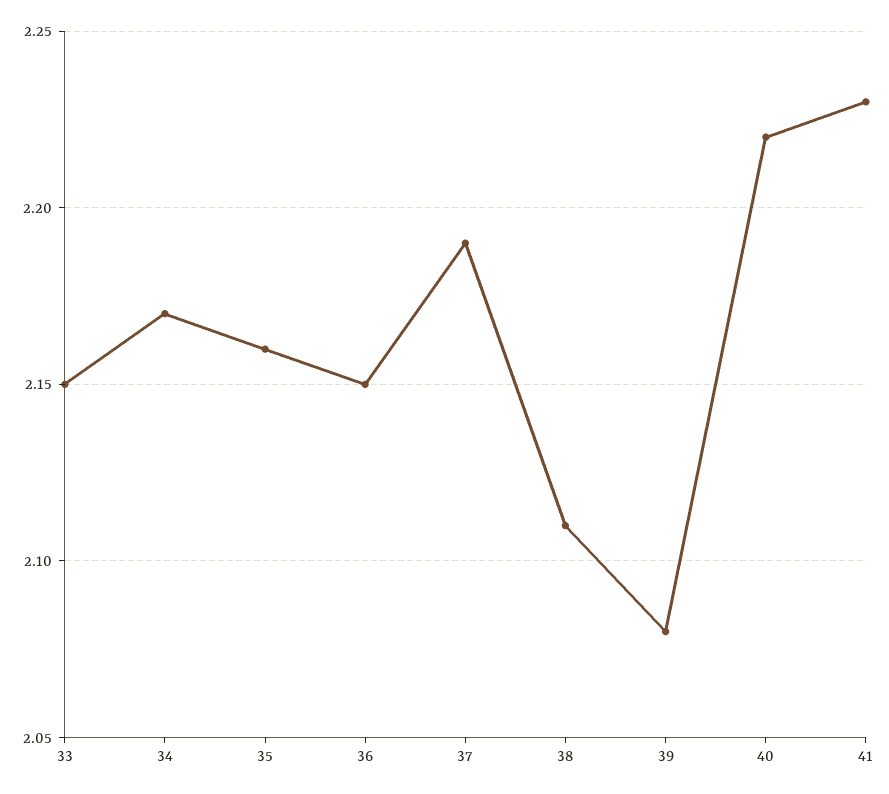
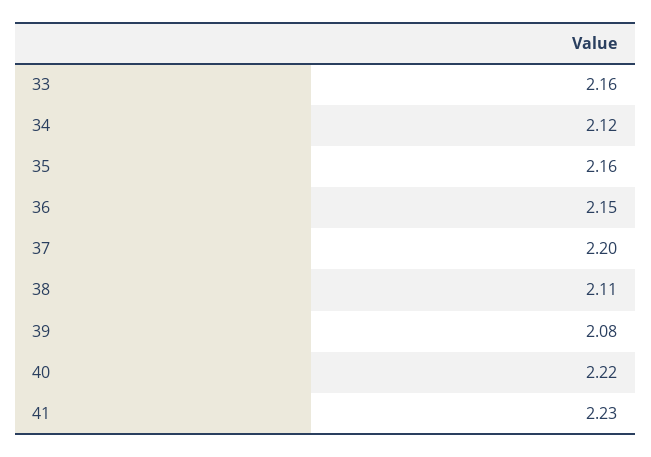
  {
-   "33": 2.15,
+   "33": 2.16,
-   "34": 2.17,
+   "34": 2.12,
    "35": 2.16,
    "36": 2.15,
-   "37": 2.19,
+   "37": 2.2,
    "38": 2.11,
    "39": 2.08,
    "40": 2.22,
    "41": 2.23
  }

